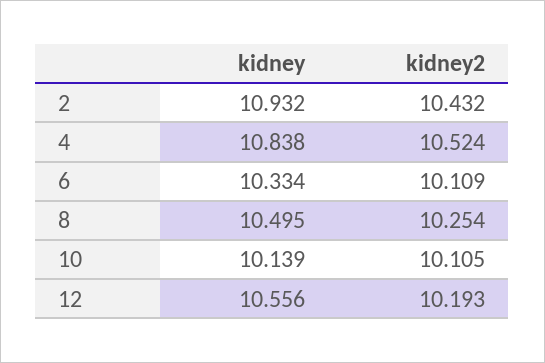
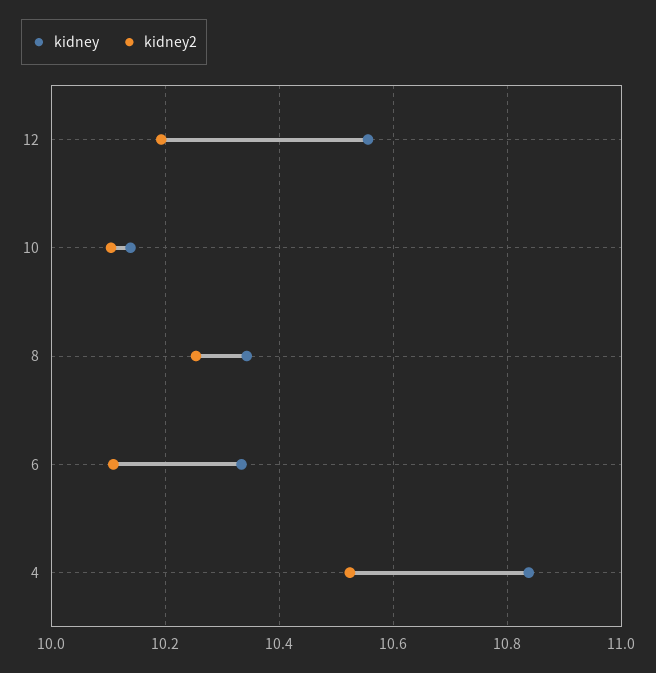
  {
    "kidney": {
-     "2": 10.932,
      "4": 10.838,
      "6": 10.334,
-     "8": 10.495,
+     "8": 10.34,
      "10": 10.139,
      "12": 10.556
    },
    "kidney2": {
-     "2": 10.432,
      "4": 10.524,
      "6": 10.109,
      "8": 10.254,
      "10": 10.105,
      "12": 10.193
    }
  }

